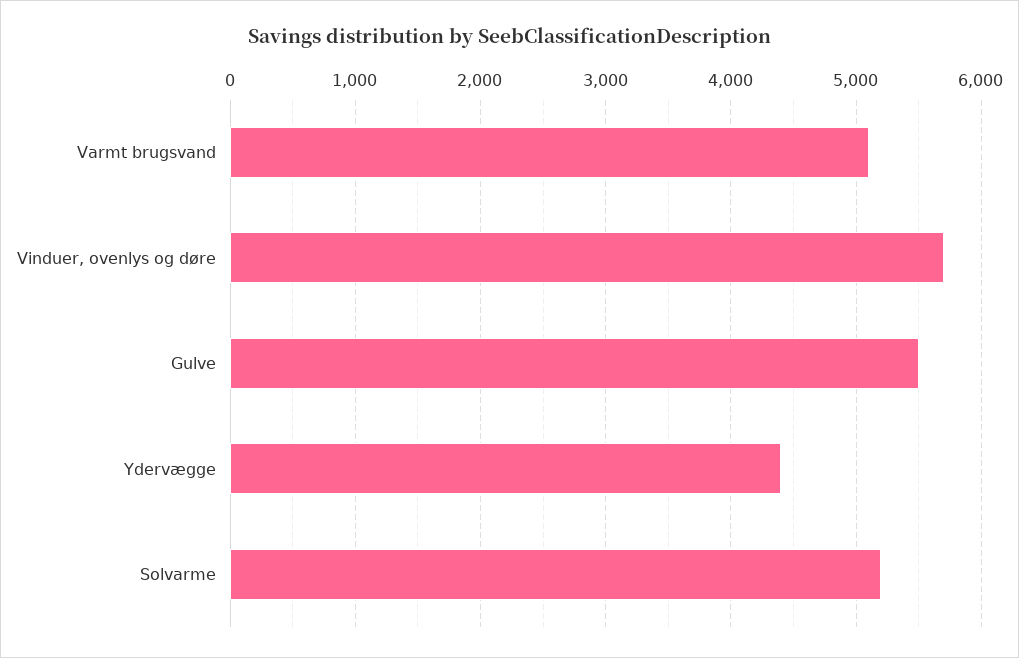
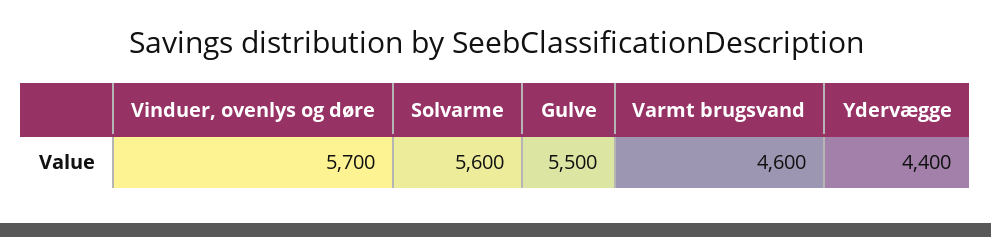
  {
-   "Varmt brugsvand": 5100,
+   "Varmt brugsvand": 4600,
    "Vinduer, ovenlys og døre": 5700,
    "Gulve": 5500,
    "Ydervægge": 4400,
-   "Solvarme": 5200
+   "Solvarme": 5600
  }

